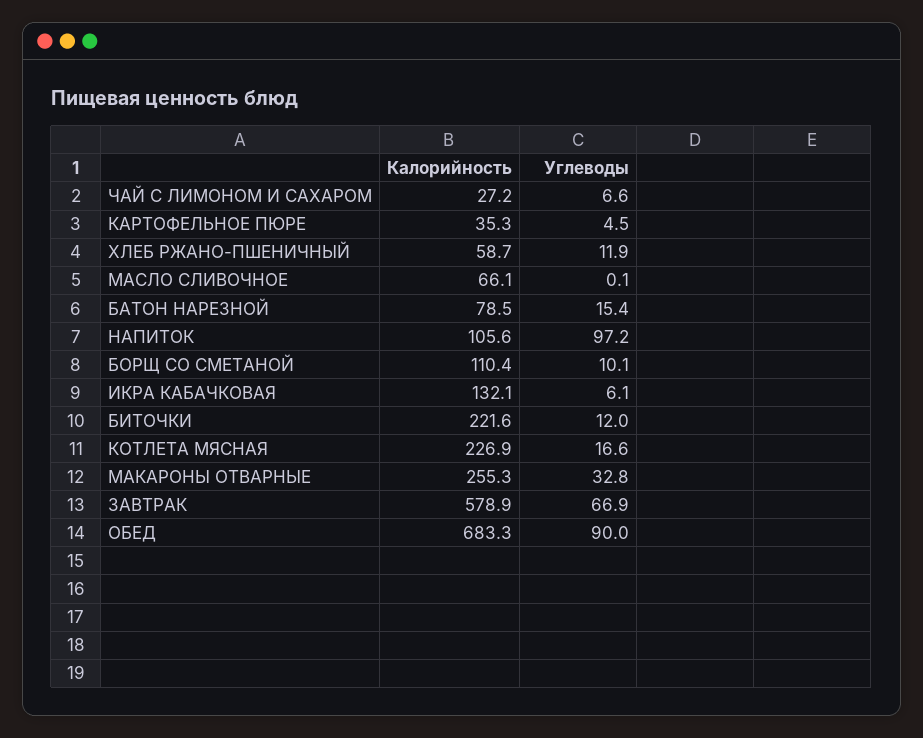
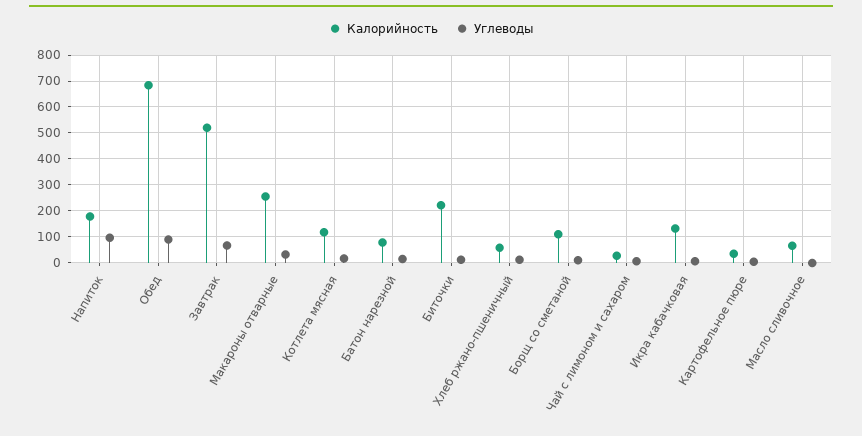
  {
    "Калорийность": {
      "ЧАЙ С ЛИМОНОМ И САХАРОМ": 27.2,
      "КАРТОФЕЛЬНОЕ ПЮРЕ": 35.3,
      "ХЛЕБ РЖАНО-ПШЕНИЧНЫЙ": 58.7,
      "МАСЛО СЛИВОЧНОЕ": 66.1,
      "БАТОН НАРЕЗНОЙ": 78.5,
-     "НАПИТОК": 105.6,
+     "НАПИТОК": 175,
      "БОРЩ СО СМЕТАНОЙ": 110.4,
      "ИКРА КАБАЧКОВАЯ": 132.1,
      "БИТОЧКИ": 221.6,
-     "КОТЛЕТА МЯСНАЯ": 226.9,
+     "КОТЛЕТА МЯСНАЯ": 125,
      "МАКАРОНЫ ОТВАРНЫЕ": 255.3,
-     "ЗАВТРАК": 578.9,
+     "ЗАВТРАК": 525,
      "ОБЕД": 683.3
    },
    "Углеводы": {
      "ЧАЙ С ЛИМОНОМ И САХАРОМ": 6.6,
      "КАРТОФЕЛЬНОЕ ПЮРЕ": 4.5,
      "ХЛЕБ РЖАНО-ПШЕНИЧНЫЙ": 11.9,
      "МАСЛО СЛИВОЧНОЕ": 0.1,
      "БАТОН НАРЕЗНОЙ": 15.4,
      "НАПИТОК": 97.2,
      "БОРЩ СО СМЕТАНОЙ": 10.1,
      "ИКРА КАБАЧКОВАЯ": 6.1,
      "БИТОЧКИ": 12,
      "КОТЛЕТА МЯСНАЯ": 16.6,
      "МАКАРОНЫ ОТВАРНЫЕ": 32.8,
      "ЗАВТРАК": 66.9,
      "ОБЕД": 90
    }
  }

